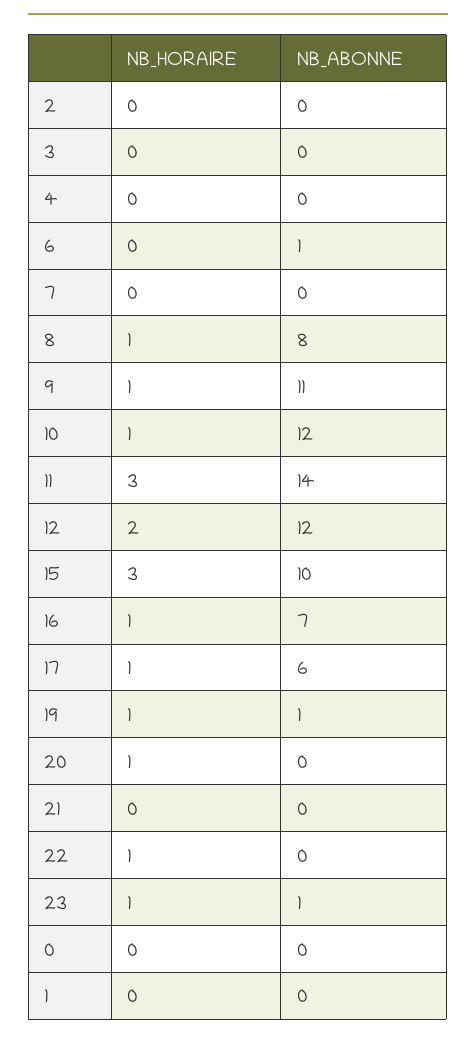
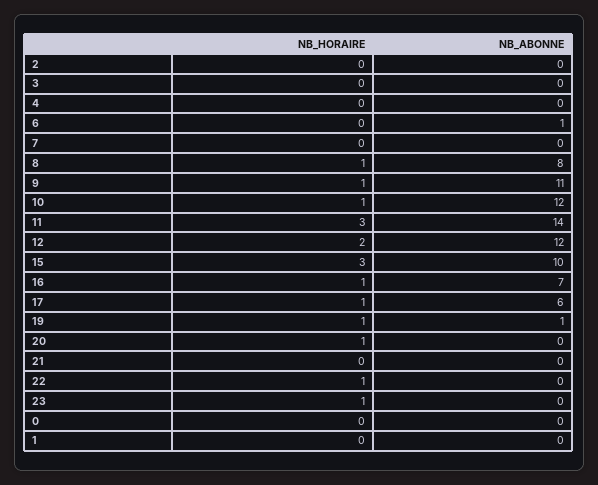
  {
    "NB_HORAIRE": {
      "2": 0,
      "3": 0,
      "4": 0,
      "6": 0,
      "7": 0,
      "8": 1,
      "9": 1,
      "10": 1,
      "11": 3,
      "12": 2,
      "15": 3,
      "16": 1,
      "17": 1,
      "19": 1,
      "20": 1,
      "21": 0,
      "22": 1,
      "23": 1,
      "0": 0,
      "1": 0
    },
    "NB_ABONNE": {
      "2": 0,
      "3": 0,
      "4": 0,
      "6": 1,
      "7": 0,
      "8": 8,
      "9": 11,
      "10": 12,
      "11": 14,
      "12": 12,
      "15": 10,
      "16": 7,
      "17": 6,
      "19": 1,
      "20": 0,
      "21": 0,
      "22": 0,
-     "23": 1,
+     "23": 0,
      "0": 0,
      "1": 0
    }
  }

